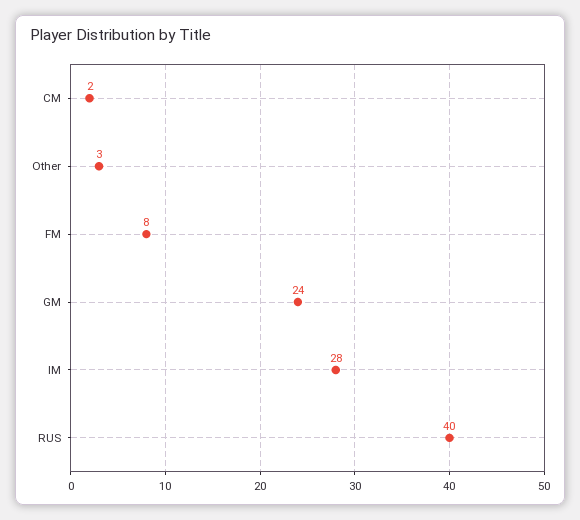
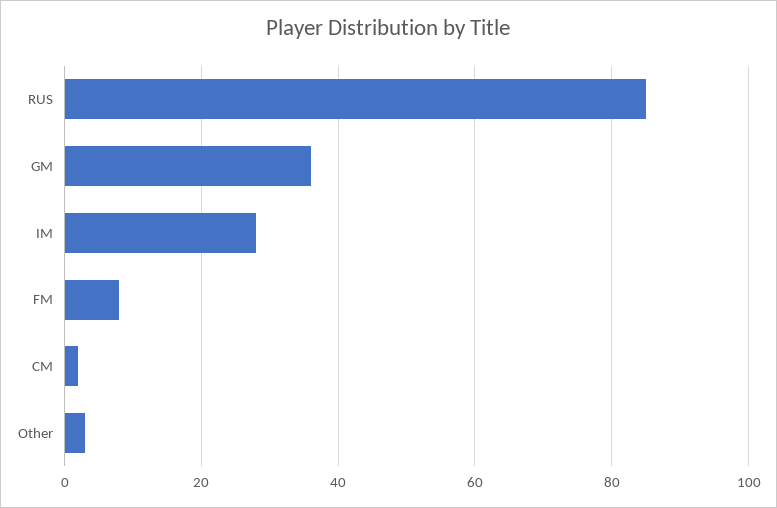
  {
    "CM": 2,
    "Other": 3,
    "FM": 8,
-   "GM": 24,
+   "GM": 35,
    "IM": 28,
-   "RUS": 40
+   "RUS": 85
  }

